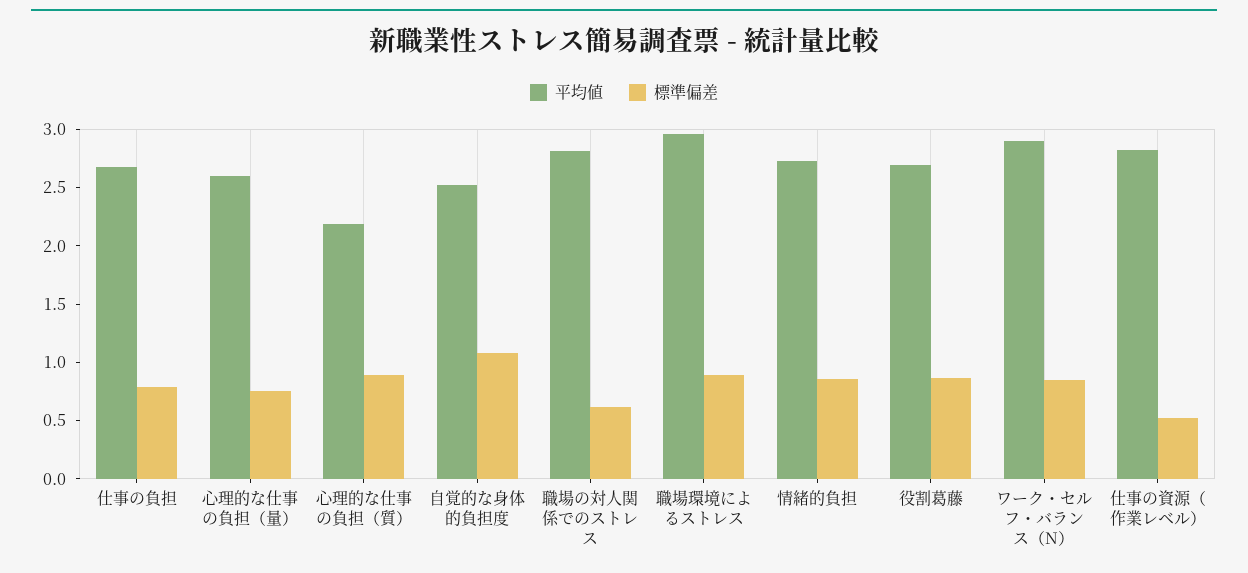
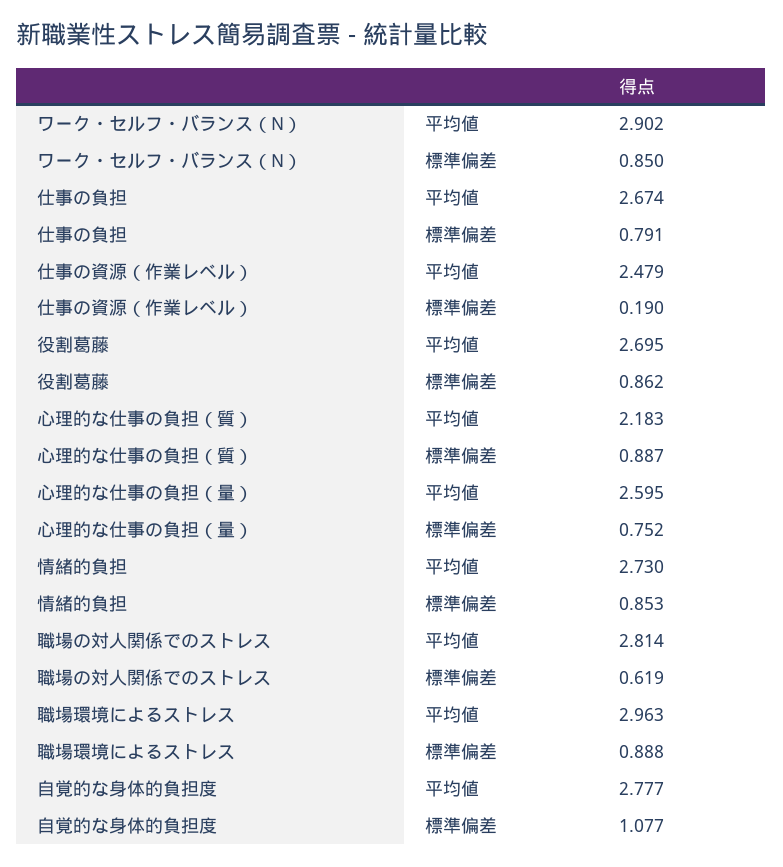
  {
    "平均値": {
      "仕事の負担": 2.674,
      "心理的な仕事の負担（量）": 2.595,
      "心理的な仕事の負担（質）": 2.183,
-     "自覚的な身体的負担度": 2.5,
+     "自覚的な身体的負担度": 2.777,
      "職場の対人関係でのストレス": 2.814,
      "職場環境によるストレス": 2.963,
      "情緒的負担": 2.73,
      "役割葛藤": 2.695,
      "ワーク・セルフ・バランス（N）": 2.902,
-     "仕事の資源（作業レベル）": 2.8
+     "仕事の資源（作業レベル）": 2.479
    },
    "標準偏差": {
      "仕事の負担": 0.791,
      "心理的な仕事の負担（量）": 0.752,
      "心理的な仕事の負担（質）": 0.887,
      "自覚的な身体的負担度": 1.077,
      "職場の対人関係でのストレス": 0.619,
      "職場環境によるストレス": 0.888,
      "情緒的負担": 0.853,
      "役割葛藤": 0.862,
      "ワーク・セルフ・バランス（N）": 0.85,
-     "仕事の資源（作業レベル）": 0.5
+     "仕事の資源（作業レベル）": 0.19
    }
  }

